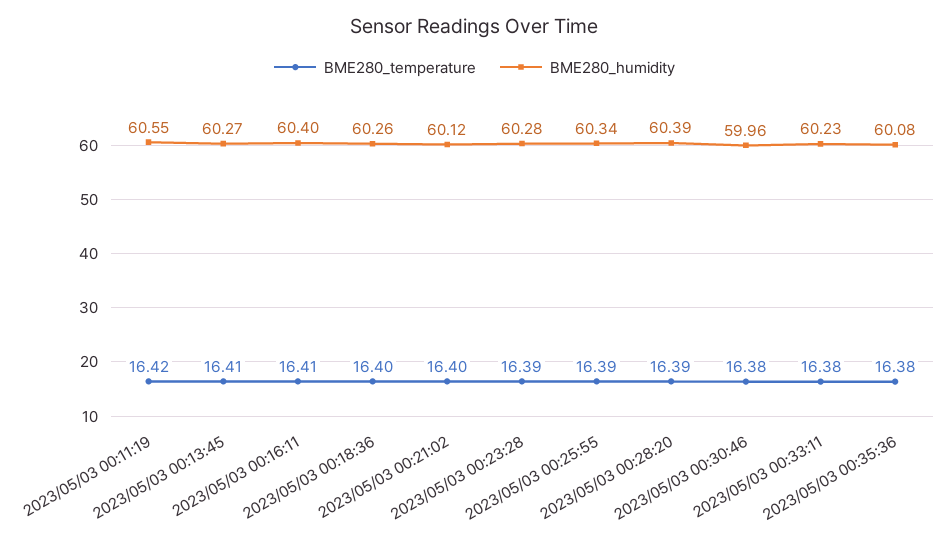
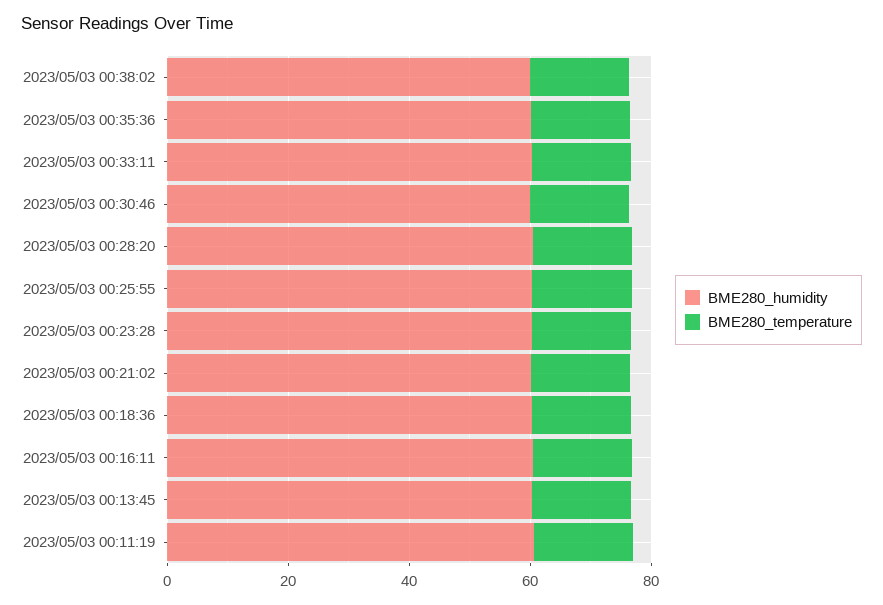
  {
    "BME280_temperature": {
      "2023/05/03 00:11:19": 16.42,
      "2023/05/03 00:13:45": 16.41,
      "2023/05/03 00:16:11": 16.41,
      "2023/05/03 00:18:36": 16.4,
      "2023/05/03 00:21:02": 16.4,
      "2023/05/03 00:23:28": 16.39,
      "2023/05/03 00:25:55": 16.39,
      "2023/05/03 00:28:20": 16.39,
      "2023/05/03 00:30:46": 16.38,
      "2023/05/03 00:33:11": 16.38,
-     "2023/05/03 00:35:36": 16.38
+     "2023/05/03 00:35:36": 16.38,
+     "2023/05/03 00:38:02": 15
    },
    "BME280_humidity": {
      "2023/05/03 00:11:19": 60.55,
      "2023/05/03 00:13:45": 60.27,
      "2023/05/03 00:16:11": 60.4,
      "2023/05/03 00:18:36": 60.26,
      "2023/05/03 00:21:02": 60.12,
      "2023/05/03 00:23:28": 60.28,
      "2023/05/03 00:25:55": 60.34,
      "2023/05/03 00:28:20": 60.39,
      "2023/05/03 00:30:46": 59.96,
      "2023/05/03 00:33:11": 60.23,
-     "2023/05/03 00:35:36": 60.08
+     "2023/05/03 00:35:36": 60.08,
+     "2023/05/03 00:38:02": 60
    }
  }

